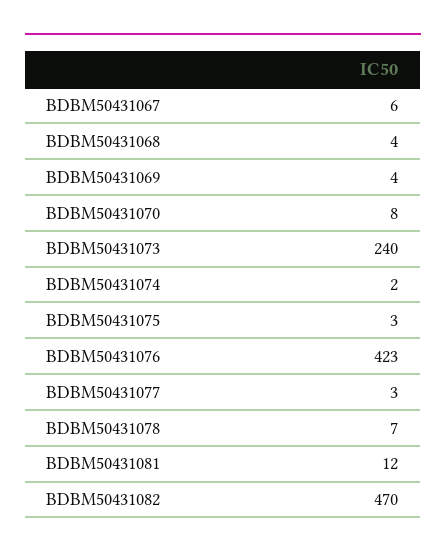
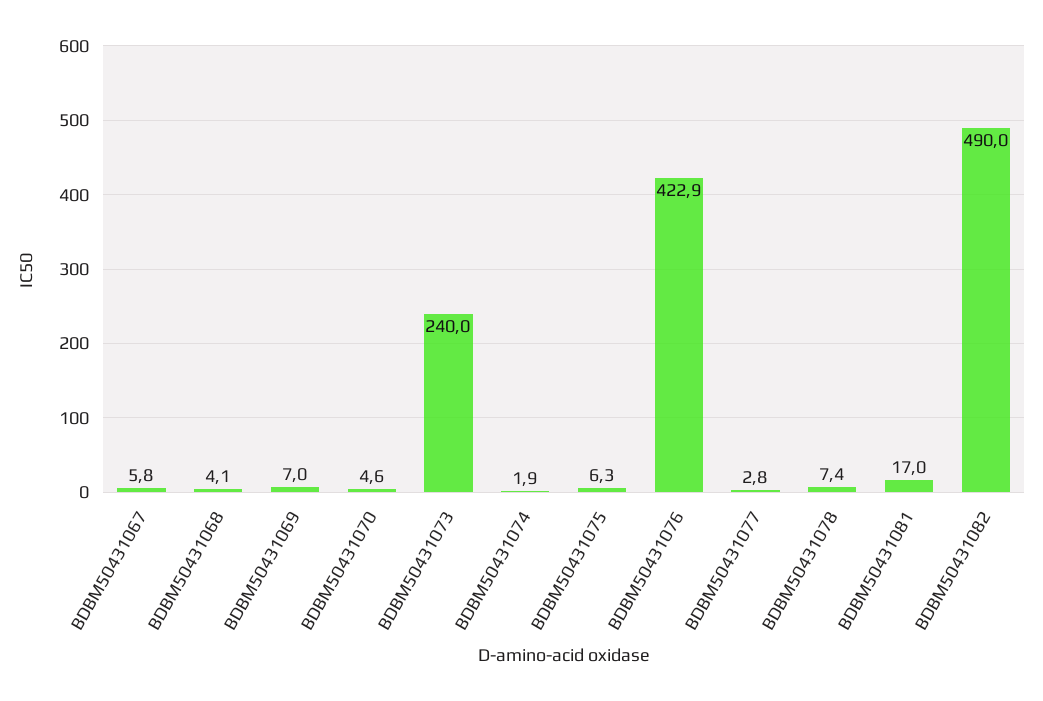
  {
    "BDBM50431067": 5.8,
    "BDBM50431068": 4.1,
-   "BDBM50431069": 4,
+   "BDBM50431069": 7,
-   "BDBM50431070": 8,
+   "BDBM50431070": 4.6,
    "BDBM50431073": 240,
    "BDBM50431074": 1.9,
-   "BDBM50431075": 3,
+   "BDBM50431075": 6.3,
    "BDBM50431076": 422.9,
    "BDBM50431077": 2.8,
    "BDBM50431078": 7.4,
-   "BDBM50431081": 12,
+   "BDBM50431081": 17,
-   "BDBM50431082": 470
+   "BDBM50431082": 490
  }

